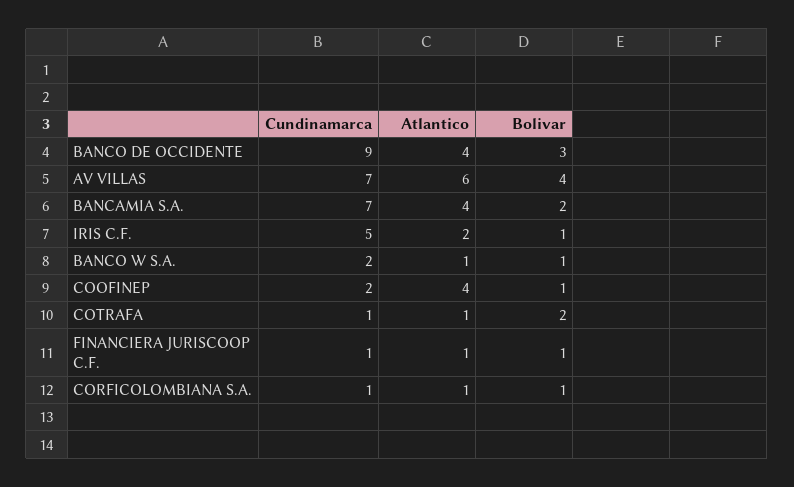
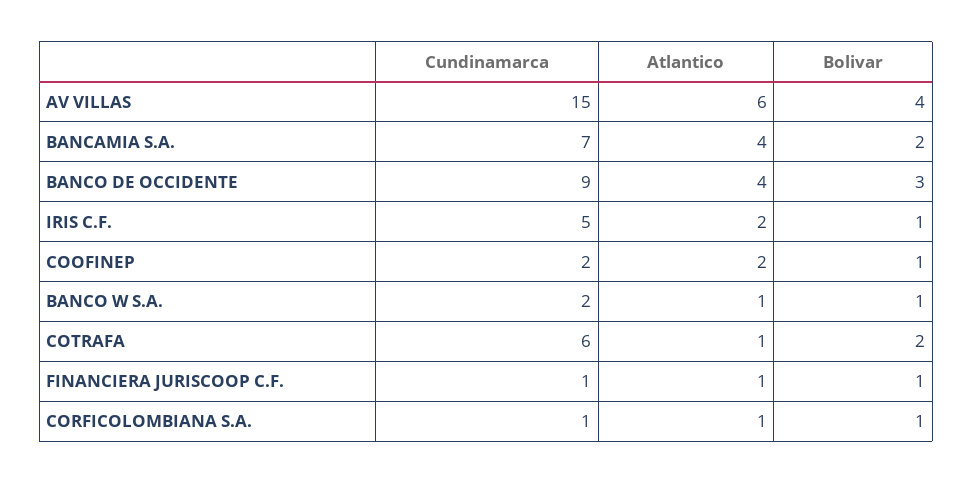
  {
    "Cundinamarca": {
      "BANCO DE OCCIDENTE": 9,
-     "AV VILLAS": 7,
+     "AV VILLAS": 15,
      "BANCAMIA S.A.": 7,
      "IRIS C.F.": 5,
      "BANCO W S.A.": 2,
      "COOFINEP": 2,
-     "COTRAFA": 1,
+     "COTRAFA": 6,
      "FINANCIERA JURISCOOP C.F.": 1,
      "CORFICOLOMBIANA S.A.": 1
    },
    "Atlantico": {
      "BANCO DE OCCIDENTE": 4,
      "AV VILLAS": 6,
      "BANCAMIA S.A.": 4,
      "IRIS C.F.": 2,
      "BANCO W S.A.": 1,
-     "COOFINEP": 4,
+     "COOFINEP": 2,
      "COTRAFA": 1,
      "FINANCIERA JURISCOOP C.F.": 1,
      "CORFICOLOMBIANA S.A.": 1
    },
    "Bolivar": {
      "BANCO DE OCCIDENTE": 3,
      "AV VILLAS": 4,
      "BANCAMIA S.A.": 2,
      "IRIS C.F.": 1,
      "BANCO W S.A.": 1,
      "COOFINEP": 1,
      "COTRAFA": 2,
      "FINANCIERA JURISCOOP C.F.": 1,
      "CORFICOLOMBIANA S.A.": 1
    }
  }

